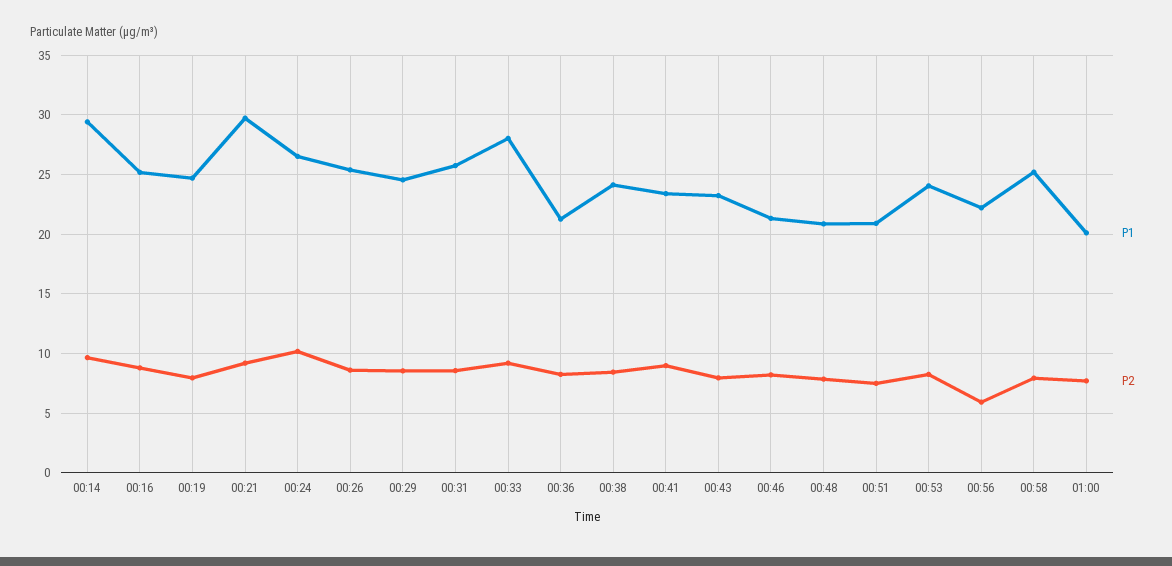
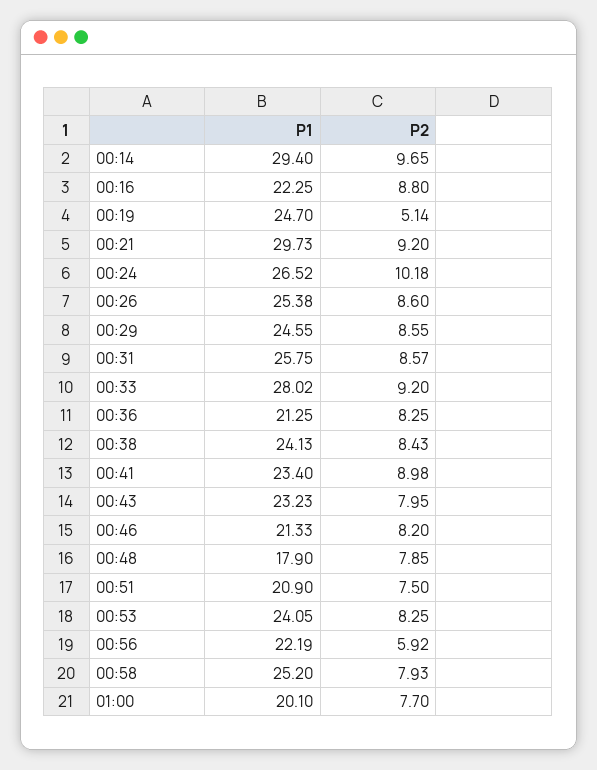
  {
    "P1": {
      "00:14": 29.4,
-     "00:16": 25,
+     "00:16": 22.25,
      "00:19": 24.7,
      "00:21": 29.73,
      "00:24": 26.52,
      "00:26": 25.38,
      "00:29": 24.55,
      "00:31": 25.75,
      "00:33": 28.02,
      "00:36": 21.25,
      "00:38": 24.13,
      "00:41": 23.4,
      "00:43": 23.23,
      "00:46": 21.33,
-     "00:48": 21,
+     "00:48": 17.9,
      "00:51": 20.9,
      "00:53": 24.05,
      "00:56": 22.19,
      "00:58": 25.2,
      "01:00": 20.1
    },
    "P2": {
      "00:14": 9.65,
      "00:16": 8.8,
-     "00:19": 8,
+     "00:19": 5.14,
      "00:21": 9.2,
      "00:24": 10.18,
      "00:26": 8.6,
      "00:29": 8.55,
      "00:31": 8.57,
      "00:33": 9.2,
      "00:36": 8.25,
      "00:38": 8.43,
      "00:41": 8.98,
      "00:43": 7.95,
      "00:46": 8.2,
      "00:48": 7.85,
      "00:51": 7.5,
      "00:53": 8.25,
      "00:56": 5.92,
      "00:58": 7.93,
      "01:00": 7.7
    }
  }

